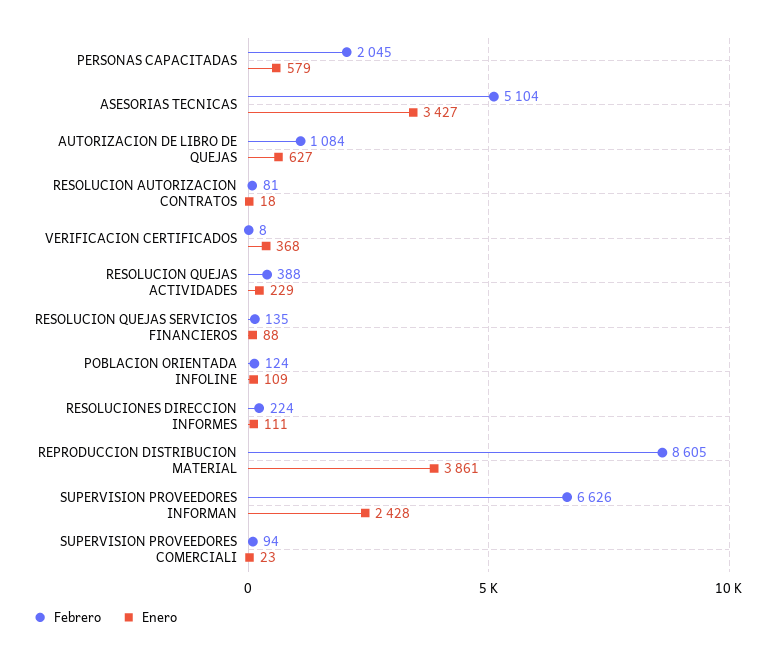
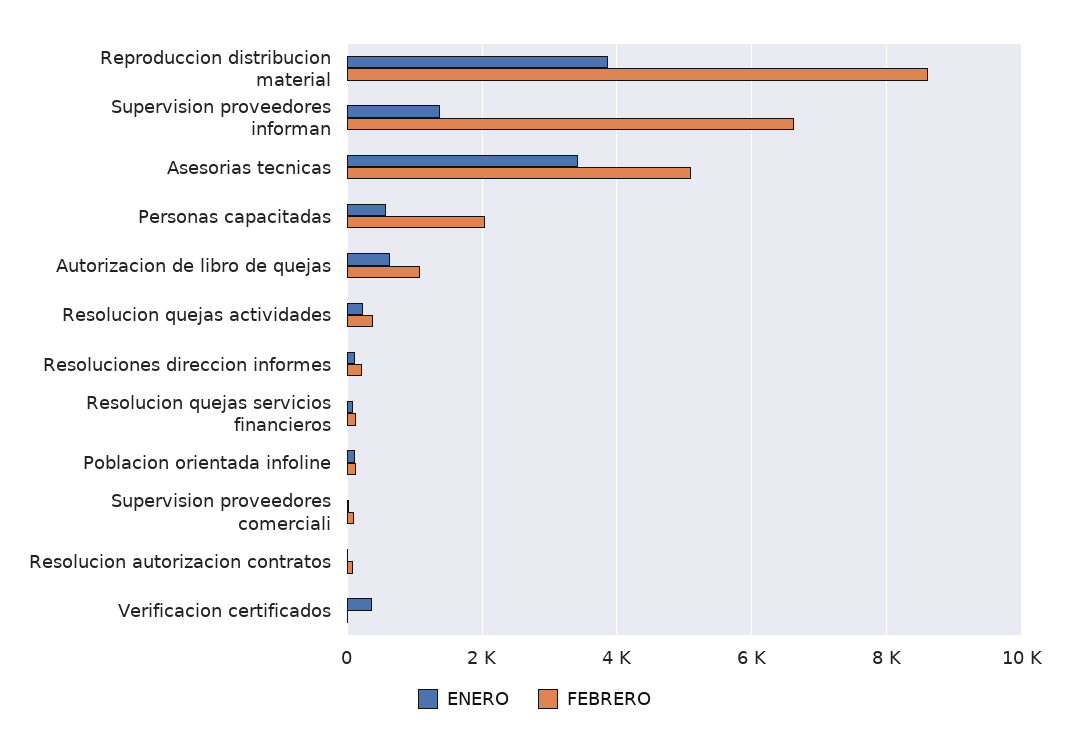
  {
    "Febrero": {
      "PERSONAS CAPACITADAS": 2045,
      "ASESORIAS TECNICAS": 5104,
      "AUTORIZACION DE LIBRO DE QUEJAS": 1084,
      "RESOLUCION AUTORIZACION CONTRATOS": 81,
      "VERIFICACION CERTIFICADOS": 8,
      "RESOLUCION QUEJAS ACTIVIDADES": 388,
      "RESOLUCION QUEJAS SERVICIOS FINANCIEROS": 135,
      "POBLACION ORIENTADA INFOLINE": 124,
      "RESOLUCIONES DIRECCION INFORMES": 224,
      "REPRODUCCION DISTRIBUCION MATERIAL": 8605,
      "SUPERVISION PROVEEDORES INFORMAN": 6626,
      "SUPERVISION PROVEEDORES COMERCIALI": 94
    },
    "Enero": {
      "PERSONAS CAPACITADAS": 579,
      "ASESORIAS TECNICAS": 3427,
      "AUTORIZACION DE LIBRO DE QUEJAS": 627,
      "RESOLUCION AUTORIZACION CONTRATOS": 18,
      "VERIFICACION CERTIFICADOS": 368,
      "RESOLUCION QUEJAS ACTIVIDADES": 229,
      "RESOLUCION QUEJAS SERVICIOS FINANCIEROS": 88,
      "POBLACION ORIENTADA INFOLINE": 109,
      "RESOLUCIONES DIRECCION INFORMES": 111,
      "REPRODUCCION DISTRIBUCION MATERIAL": 3861,
-     "SUPERVISION PROVEEDORES INFORMAN": 2428,
+     "SUPERVISION PROVEEDORES INFORMAN": 1400,
      "SUPERVISION PROVEEDORES COMERCIALI": 23
    }
  }

